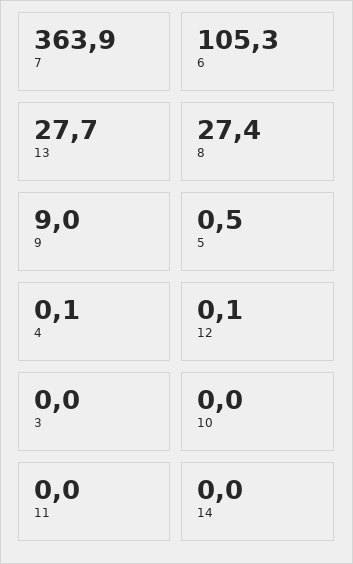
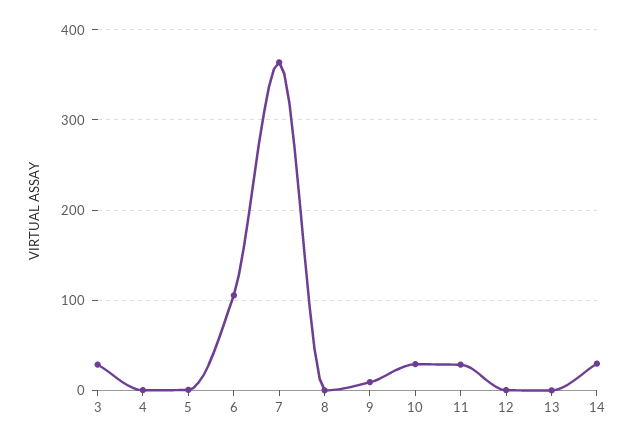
  {
    "7": 363.9,
    "6": 105.3,
-   "13": 27.7,
+   "13": 0,
-   "8": 27.4,
+   "8": 0,
    "9": 9,
    "5": 0.5,
    "4": 0.1,
    "12": 0.1,
-   "3": 0,
+   "3": 30,
-   "10": 0,
+   "10": 30,
-   "11": 0,
+   "11": 30,
-   "14": 0
+   "14": 30
  }

